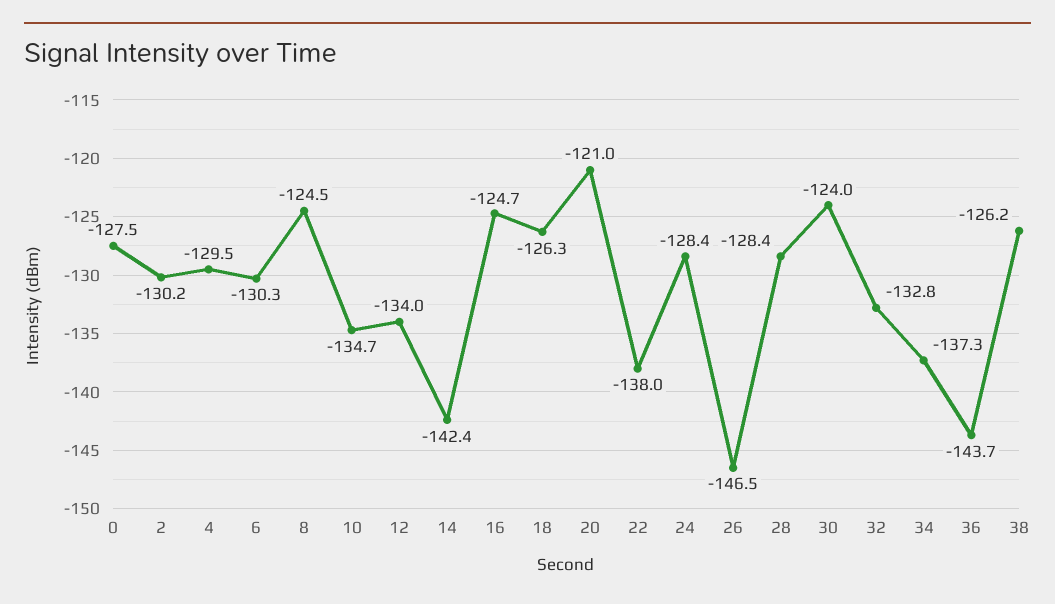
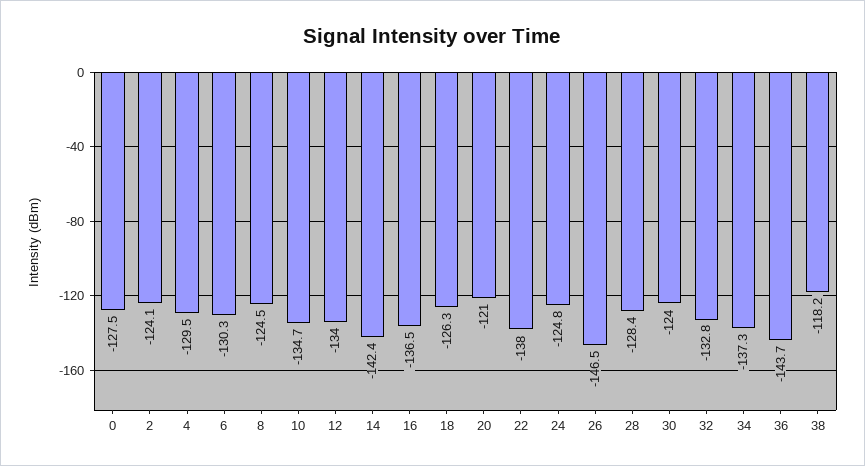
  {
    "0": -127.5,
-   "2": -130.2,
+   "2": -124.1,
    "4": -129.5,
    "6": -130.3,
    "8": -124.5,
    "10": -134.7,
    "12": -134,
    "14": -142.4,
-   "16": -124.7,
+   "16": -136.5,
    "18": -126.3,
    "20": -121,
    "22": -138,
-   "24": -128.4,
+   "24": -124.8,
    "26": -146.5,
    "28": -128.4,
    "30": -124,
    "32": -132.8,
    "34": -137.3,
    "36": -143.7,
-   "38": -126.2
+   "38": -118.2
  }

